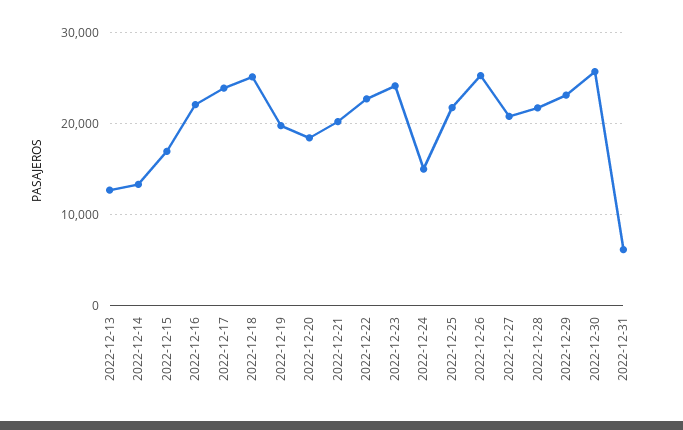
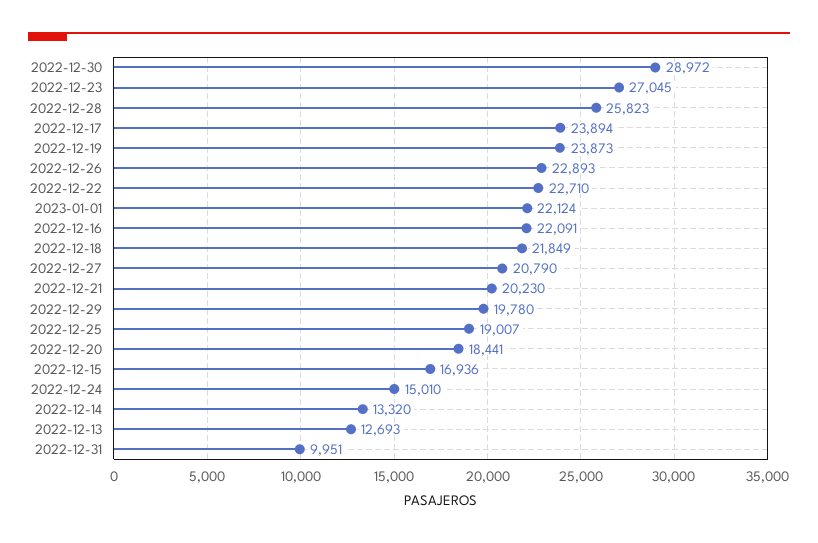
  {
    "2022-12-13": 12693,
    "2022-12-14": 13320,
    "2022-12-15": 16936,
    "2022-12-16": 22091,
    "2022-12-17": 23894,
-   "2022-12-18": 25000,
+   "2022-12-18": 21849,
-   "2022-12-19": 20000,
+   "2022-12-19": 23873,
    "2022-12-20": 18441,
    "2022-12-21": 20230,
    "2022-12-22": 22710,
-   "2022-12-23": 24000,
+   "2022-12-23": 27045,
    "2022-12-24": 15010,
-   "2022-12-25": 22000,
+   "2022-12-25": 19007,
-   "2022-12-26": 25000,
+   "2022-12-26": 22893,
    "2022-12-27": 20790,
-   "2022-12-28": 22000,
+   "2022-12-28": 25823,
-   "2022-12-29": 23000,
+   "2022-12-29": 19780,
-   "2022-12-30": 26000,
+   "2022-12-30": 28972,
-   "2022-12-31": 6000
+   "2022-12-31": 9951,
+   "2023-01-01": 22124
  }

